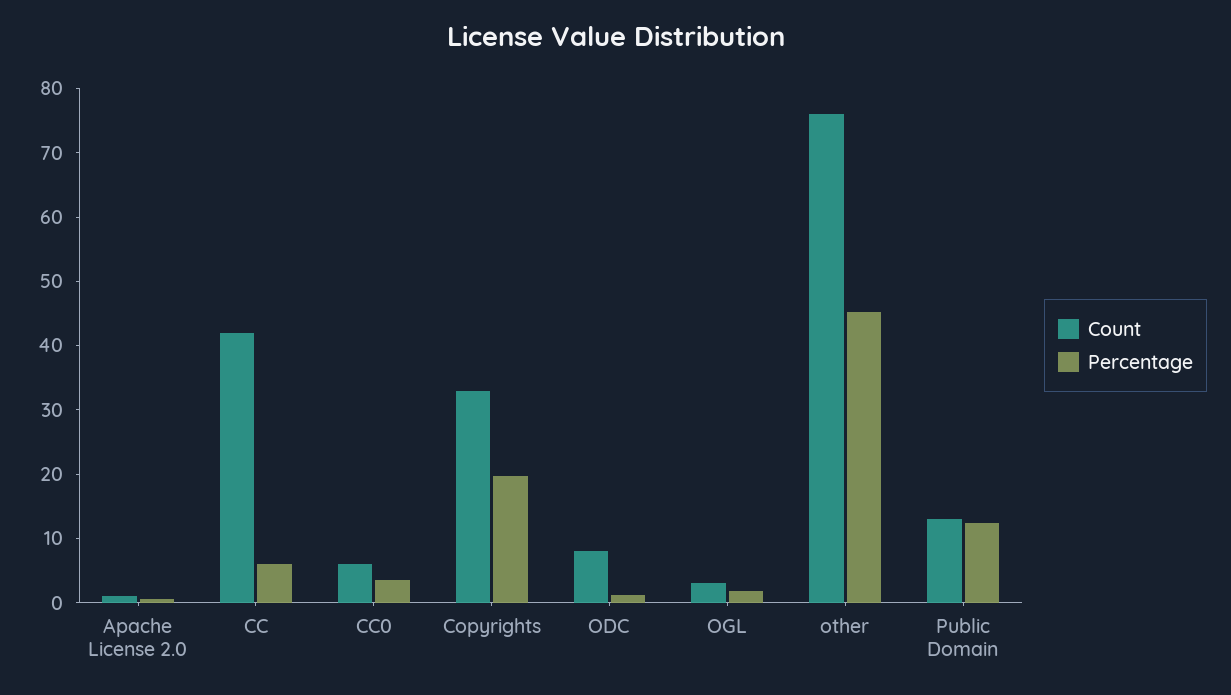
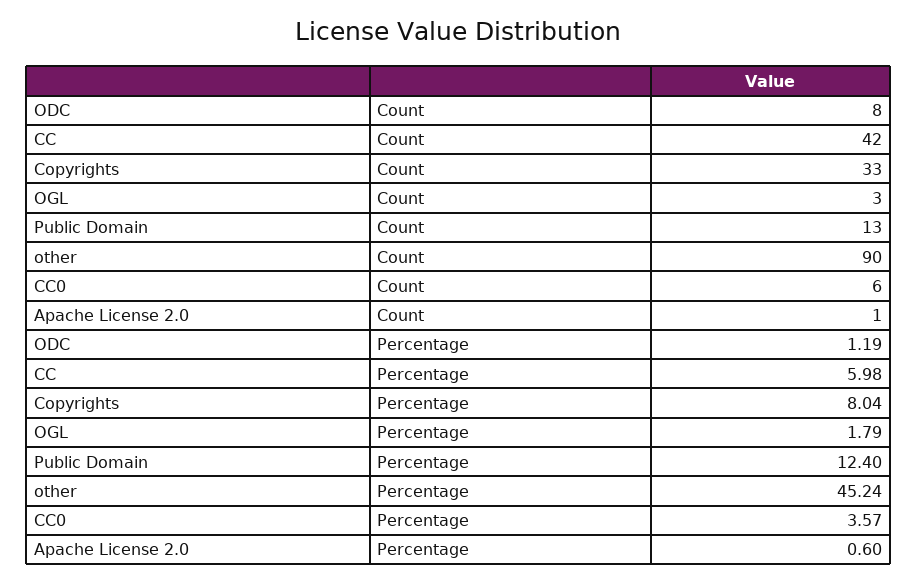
  {
    "Count": {
      "Apache License 2.0": 1,
      "CC": 42,
      "CC0": 6,
      "Copyrights": 33,
      "ODC": 8,
      "OGL": 3,
-     "other": 76,
+     "other": 90,
      "Public Domain": 13
    },
    "Percentage": {
      "Apache License 2.0": 0.6,
      "CC": 5.98,
      "CC0": 3.57,
-     "Copyrights": 20,
+     "Copyrights": 8.04,
      "ODC": 1.19,
      "OGL": 1.79,
      "other": 45.24,
      "Public Domain": 12.4
    }
  }

